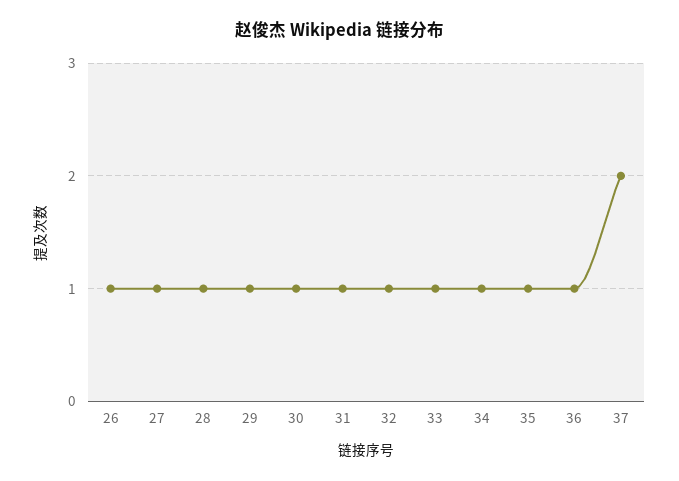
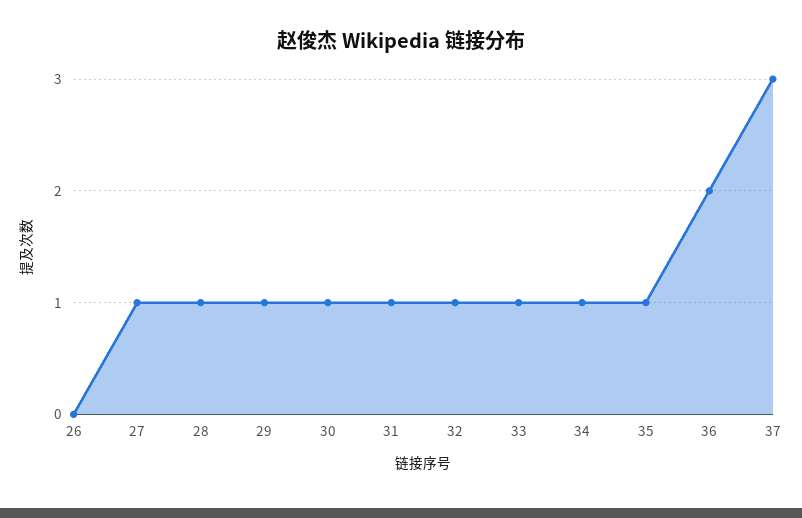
  {
-   "26": 1,
+   "26": 0,
    "27": 1,
    "28": 1,
    "29": 1,
    "30": 1,
    "31": 1,
    "32": 1,
    "33": 1,
    "34": 1,
    "35": 1,
-   "36": 1,
+   "36": 2,
-   "37": 2
+   "37": 3
  }

